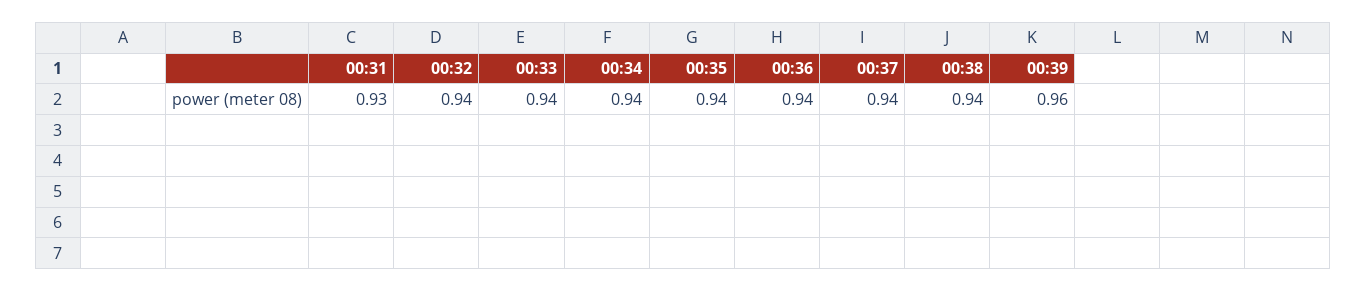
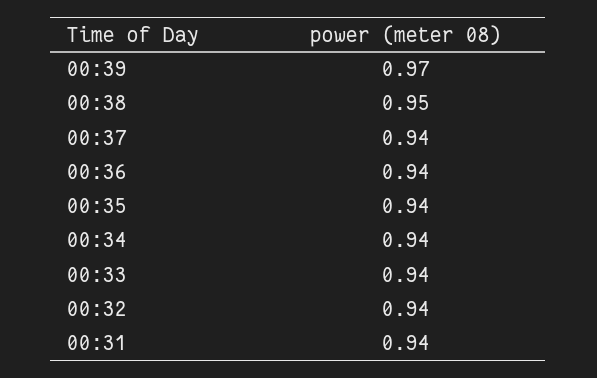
  {
-   "00:31": 0.93,
+   "00:31": 0.94,
    "00:32": 0.94,
    "00:33": 0.94,
    "00:34": 0.94,
    "00:35": 0.94,
    "00:36": 0.94,
    "00:37": 0.94,
-   "00:38": 0.94,
+   "00:38": 0.95,
-   "00:39": 0.96
+   "00:39": 0.97
  }

